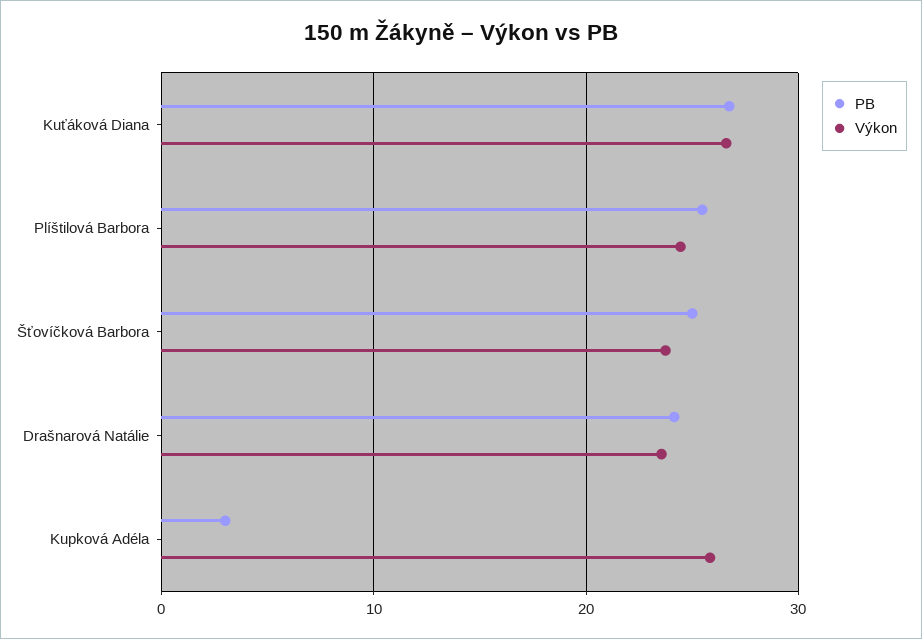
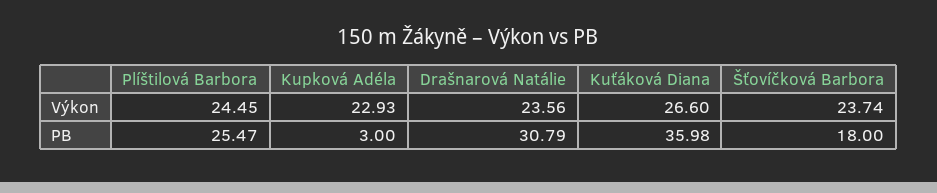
  {
    "PB": {
-     "Kuťáková Diana": 27,
+     "Kuťáková Diana": 35.98,
      "Plíštilová Barbora": 25.47,
-     "Šťovíčková Barbora": 25,
+     "Šťovíčková Barbora": 18,
-     "Drašnarová Natálie": 24,
+     "Drašnarová Natálie": 30.79,
      "Kupková Adéla": 3
    },
    "Výkon": {
      "Kuťáková Diana": 26.6,
      "Plíštilová Barbora": 24.45,
      "Šťovíčková Barbora": 23.74,
      "Drašnarová Natálie": 23.56,
-     "Kupková Adéla": 26
+     "Kupková Adéla": 22.93
    }
  }

